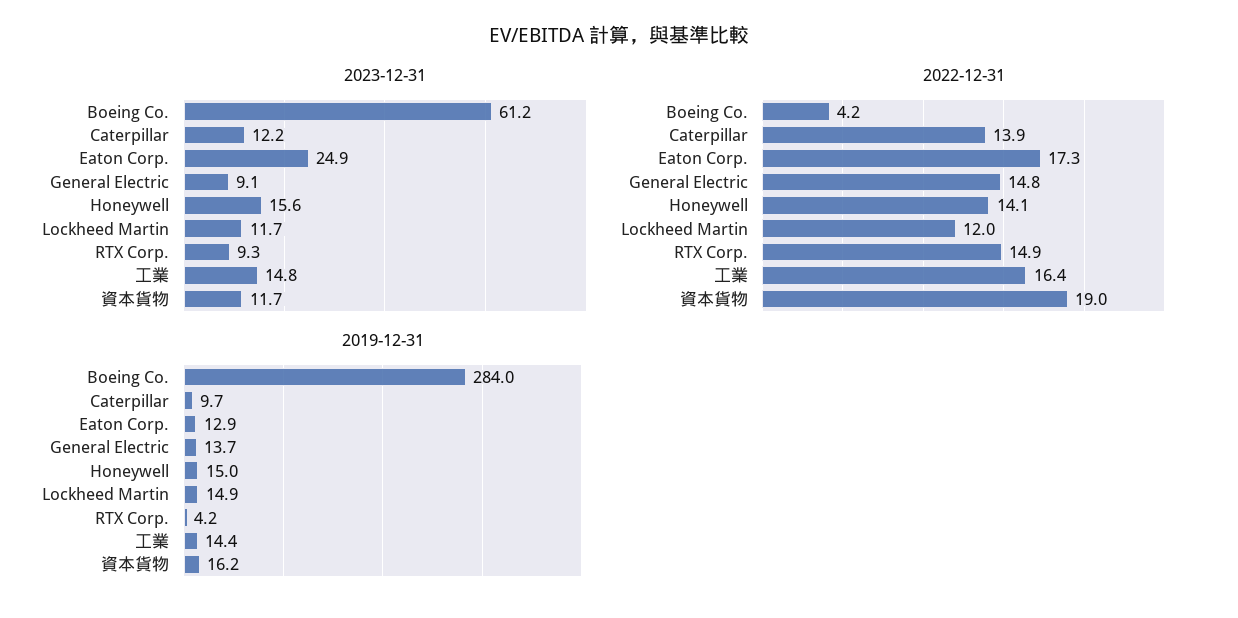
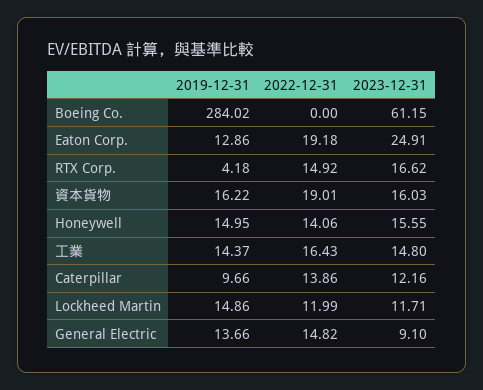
  {
    "2023-12-31": {
      "Boeing Co.": 61.15,
      "Caterpillar": 12.16,
      "Eaton Corp.": 24.91,
      "General Electric": 9.1,
      "Honeywell": 15.55,
      "Lockheed Martin": 11.71,
-     "RTX Corp.": 9.3,
+     "RTX Corp.": 16.62,
      "工業": 14.8,
-     "資本貨物": 11.7
+     "資本貨物": 16.03
    },
    "2022-12-31": {
-     "Boeing Co.": 4.2,
+     "Boeing Co.": 0,
      "Caterpillar": 13.86,
-     "Eaton Corp.": 17.3,
+     "Eaton Corp.": 19.18,
      "General Electric": 14.82,
      "Honeywell": 14.06,
      "Lockheed Martin": 11.99,
      "RTX Corp.": 14.92,
      "工業": 16.43,
      "資本貨物": 19.01
    },
    "2019-12-31": {
      "Boeing Co.": 284.02,
      "Caterpillar": 9.66,
      "Eaton Corp.": 12.86,
      "General Electric": 13.66,
      "Honeywell": 14.95,
      "Lockheed Martin": 14.86,
      "RTX Corp.": 4.18,
      "工業": 14.37,
      "資本貨物": 16.22
    }
  }

